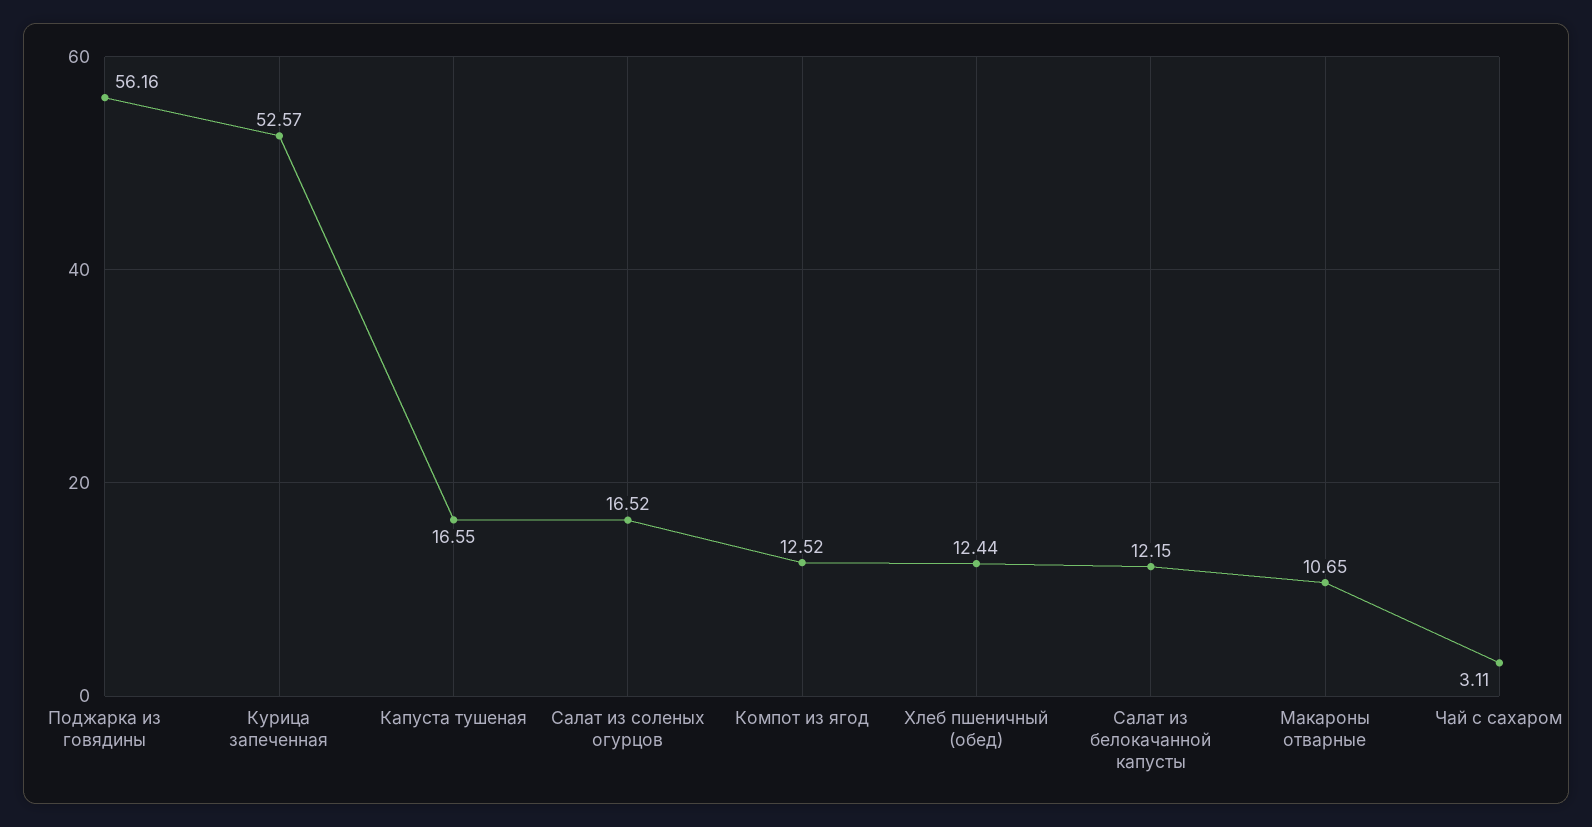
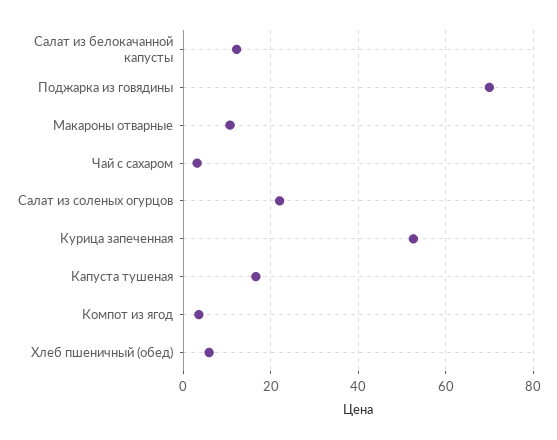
  {
-   "Поджарка из говядины": 56.16,
+   "Поджарка из говядины": 70,
    "Курица запеченная": 52.57,
    "Капуста тушеная": 16.55,
-   "Салат из соленых огурцов": 16.52,
+   "Салат из соленых огурцов": 22,
-   "Компот из ягод": 12.52,
+   "Компот из ягод": 4,
-   "Хлеб пшеничный (обед)": 12.44,
+   "Хлеб пшеничный (обед)": 6,
    "Салат из белокачанной капусты": 12.15,
    "Макароны отварные": 10.65,
    "Чай с сахаром": 3.11
  }

